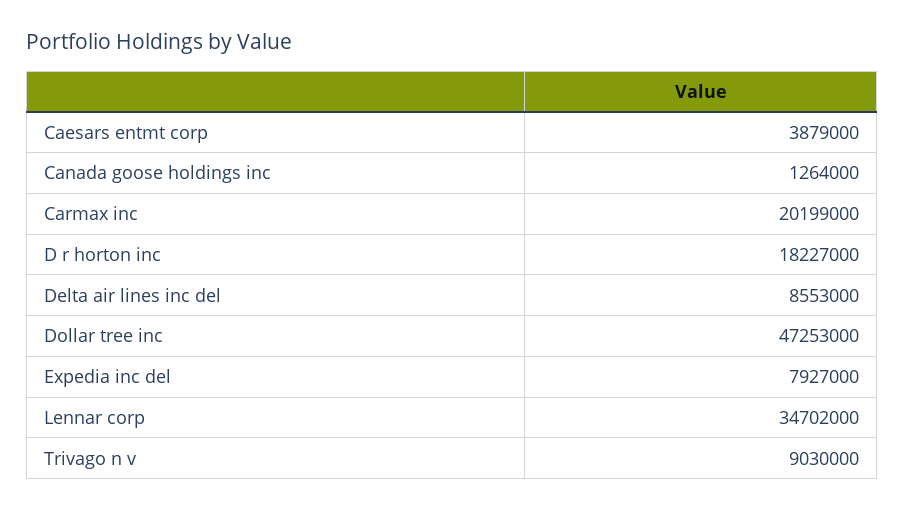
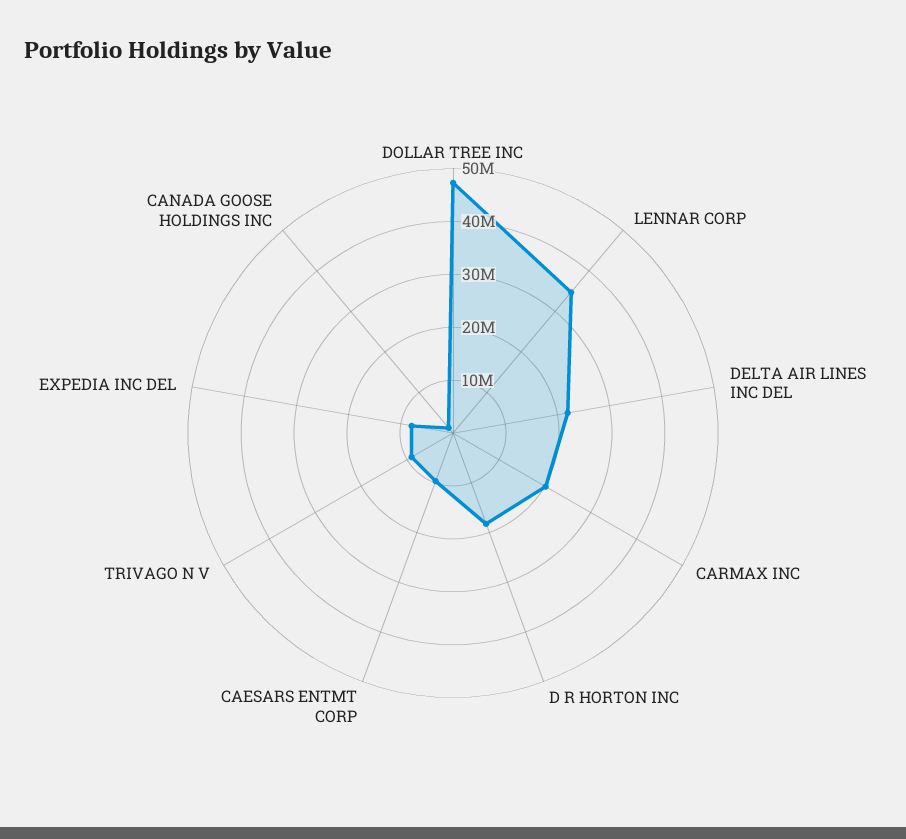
  {
-   "Caesars entmt corp": 3879000,
+   "Caesars entmt corp": 10000000,
    "Canada goose holdings inc": 1264000,
    "Carmax inc": 20199000,
    "D r horton inc": 18227000,
-   "Delta air lines inc del": 8553000,
+   "Delta air lines inc del": 22000000,
    "Dollar tree inc": 47253000,
    "Expedia inc del": 7927000,
    "Lennar corp": 34702000,
    "Trivago n v": 9030000
  }

